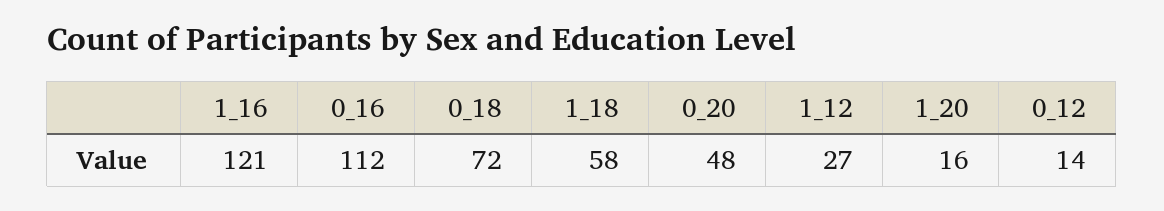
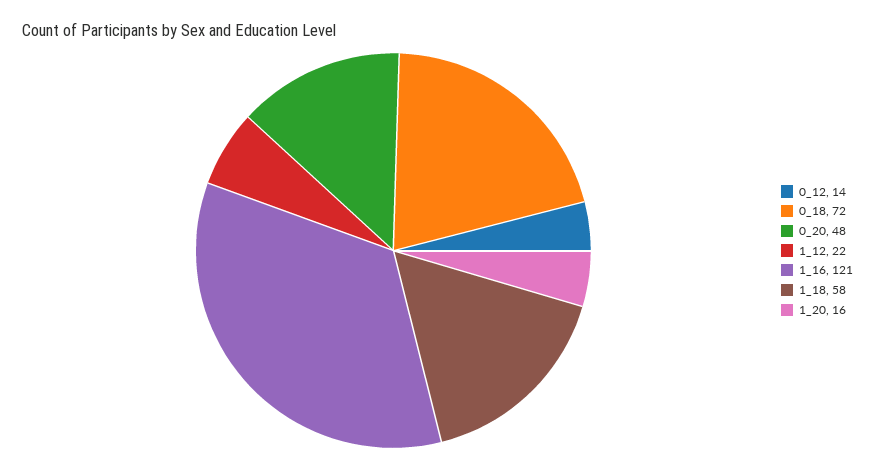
  {
    "1_16": 121,
-   "0_16": 112,
    "0_18": 72,
    "1_18": 58,
    "0_20": 48,
-   "1_12": 27,
+   "1_12": 22,
    "1_20": 16,
    "0_12": 14
  }

